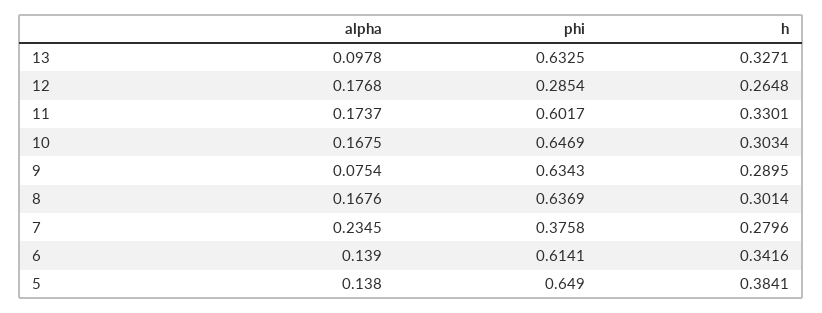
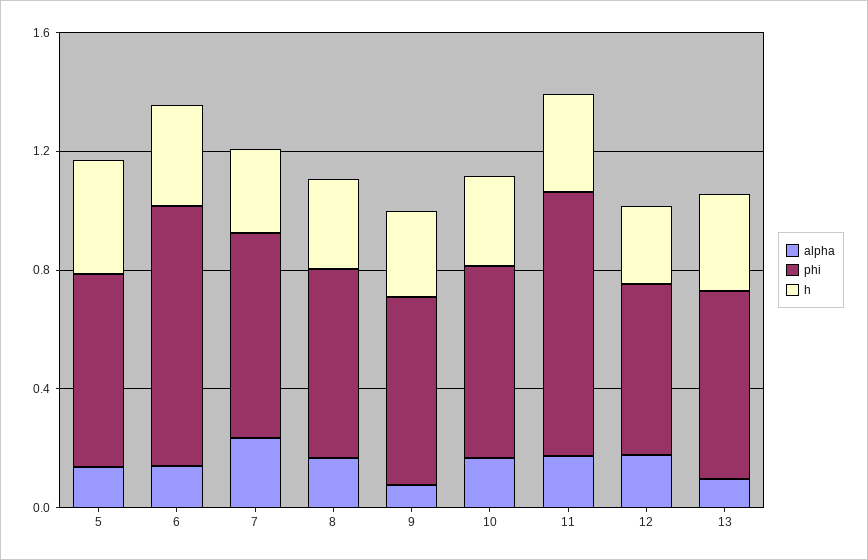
  {
    "alpha": {
      "13": 0.0978,
      "12": 0.1768,
      "11": 0.1737,
      "10": 0.1675,
      "9": 0.0754,
      "8": 0.1676,
      "7": 0.2345,
      "6": 0.139,
      "5": 0.138
    },
    "phi": {
      "13": 0.6325,
-     "12": 0.2854,
+     "12": 0.6,
-     "11": 0.6017,
+     "11": 0.9,
      "10": 0.6469,
      "9": 0.6343,
      "8": 0.6369,
-     "7": 0.3758,
+     "7": 0.7,
-     "6": 0.6141,
+     "6": 0.9,
      "5": 0.649
    },
    "h": {
      "13": 0.3271,
      "12": 0.2648,
      "11": 0.3301,
      "10": 0.3034,
      "9": 0.2895,
      "8": 0.3014,
      "7": 0.2796,
      "6": 0.3416,
      "5": 0.3841
    }
  }

